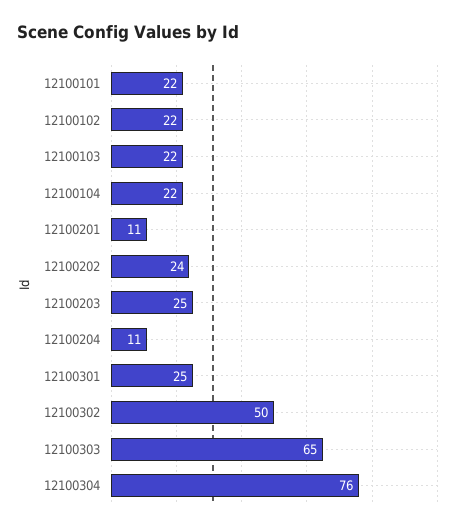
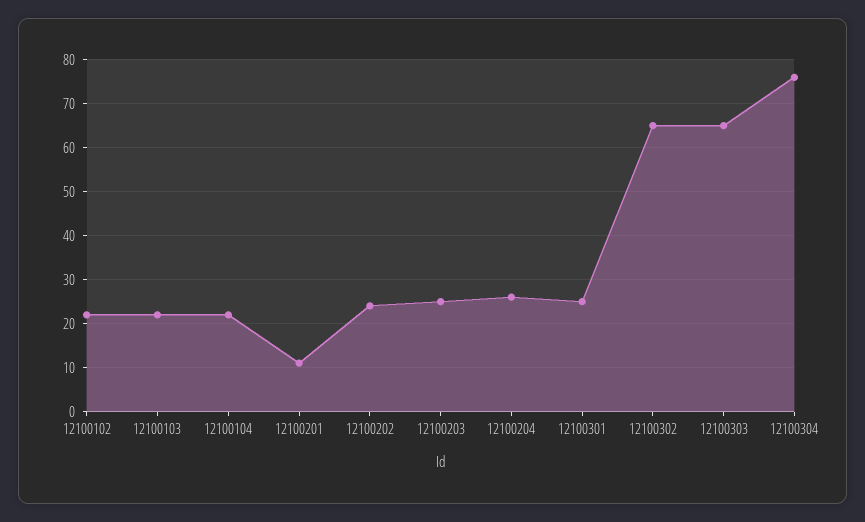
  {
-   "12100101": 22,
    "12100102": 22,
    "12100103": 22,
    "12100104": 22,
    "12100201": 11,
    "12100202": 24,
    "12100203": 25,
-   "12100204": 11,
+   "12100204": 25,
    "12100301": 25,
-   "12100302": 50,
+   "12100302": 65,
    "12100303": 65,
    "12100304": 76
  }

